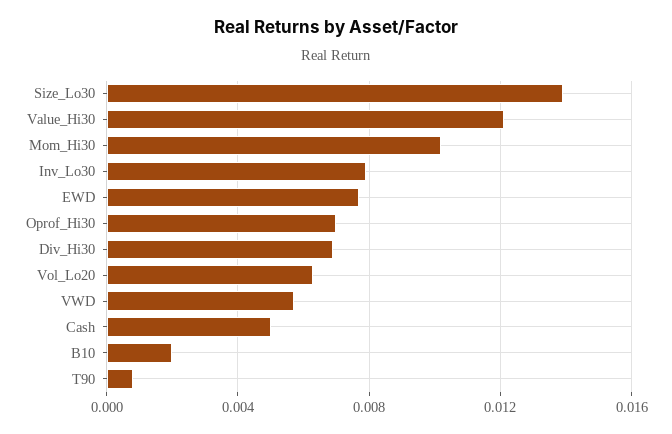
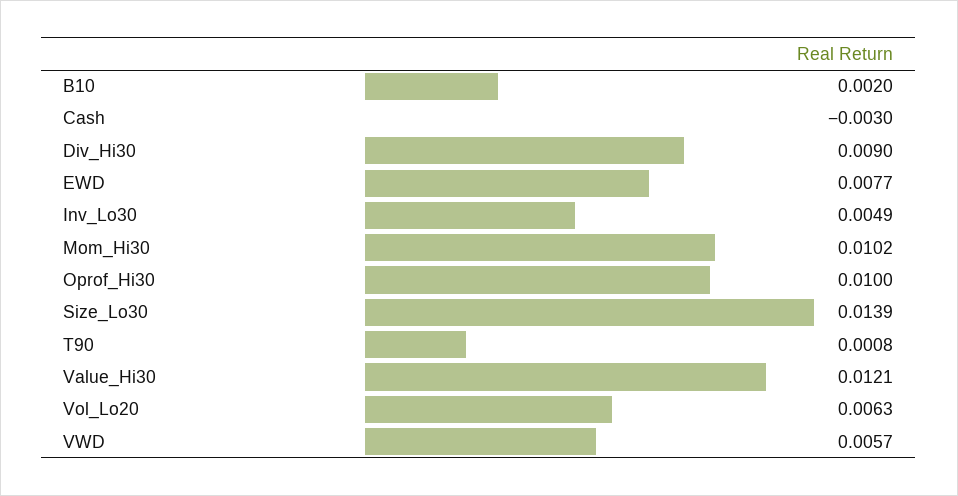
  {
    "Size_Lo30": 0.0139,
    "Value_Hi30": 0.0121,
    "Mom_Hi30": 0.0102,
-   "Inv_Lo30": 0.008,
+   "Inv_Lo30": 0.0049,
    "EWD": 0.0077,
-   "Oprof_Hi30": 0.007,
+   "Oprof_Hi30": 0.01,
-   "Div_Hi30": 0.007,
+   "Div_Hi30": 0.009,
    "Vol_Lo20": 0.0063,
    "VWD": 0.0057,
-   "Cash": 0.005,
+   "Cash": -0.003,
    "B10": 0.002,
    "T90": 0.0008
  }

